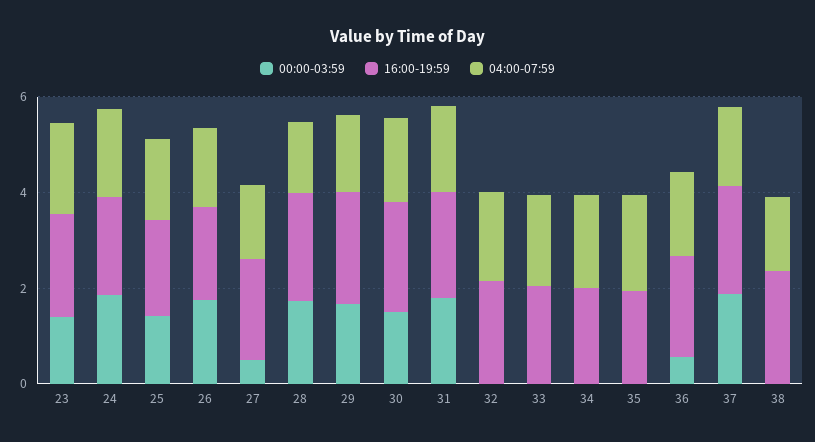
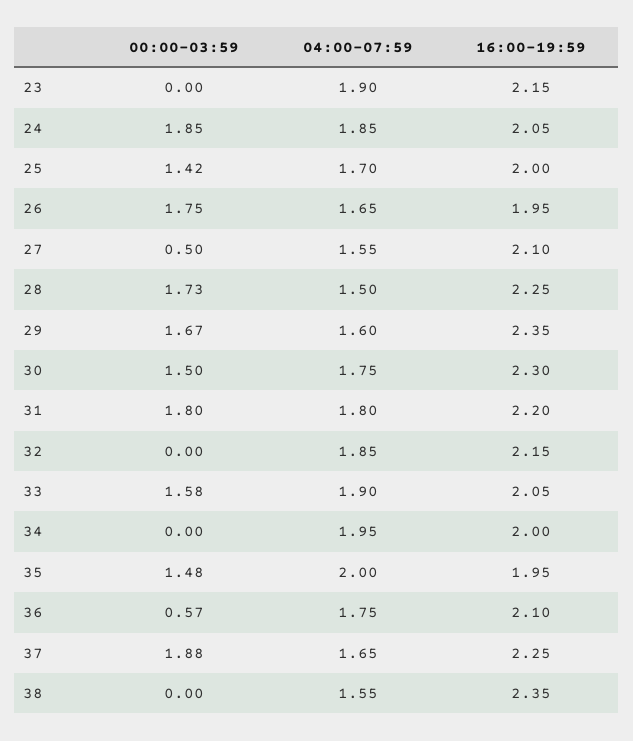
  {
    "00:00-03:59": {
-     "23": 1.5,
+     "23": 0,
      "24": 1.85,
      "25": 1.42,
      "26": 1.75,
      "27": 0.5,
      "28": 1.73,
      "29": 1.67,
      "30": 1.5,
      "31": 1.8,
      "32": 0,
-     "33": 0,
+     "33": 1.58,
      "34": 0,
-     "35": 0,
+     "35": 1.48,
      "36": 0.57,
      "37": 1.88,
      "38": 0
    },
    "16:00-19:59": {
      "23": 2.15,
      "24": 2.05,
      "25": 2,
      "26": 1.95,
      "27": 2.1,
      "28": 2.25,
      "29": 2.35,
      "30": 2.3,
      "31": 2.2,
      "32": 2.15,
      "33": 2.05,
      "34": 2,
      "35": 1.95,
      "36": 2.1,
      "37": 2.25,
      "38": 2.35
    },
    "04:00-07:59": {
      "23": 1.9,
      "24": 1.85,
      "25": 1.7,
      "26": 1.65,
      "27": 1.55,
      "28": 1.5,
      "29": 1.6,
      "30": 1.75,
      "31": 1.8,
      "32": 1.85,
      "33": 1.9,
      "34": 1.95,
      "35": 2,
      "36": 1.75,
      "37": 1.65,
      "38": 1.55
    }
  }

